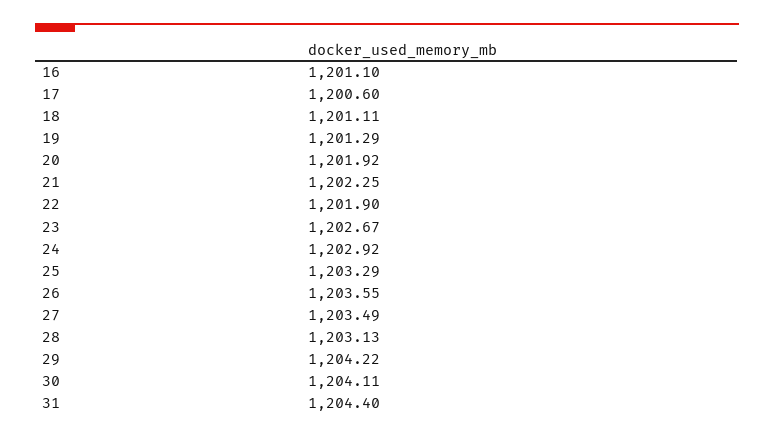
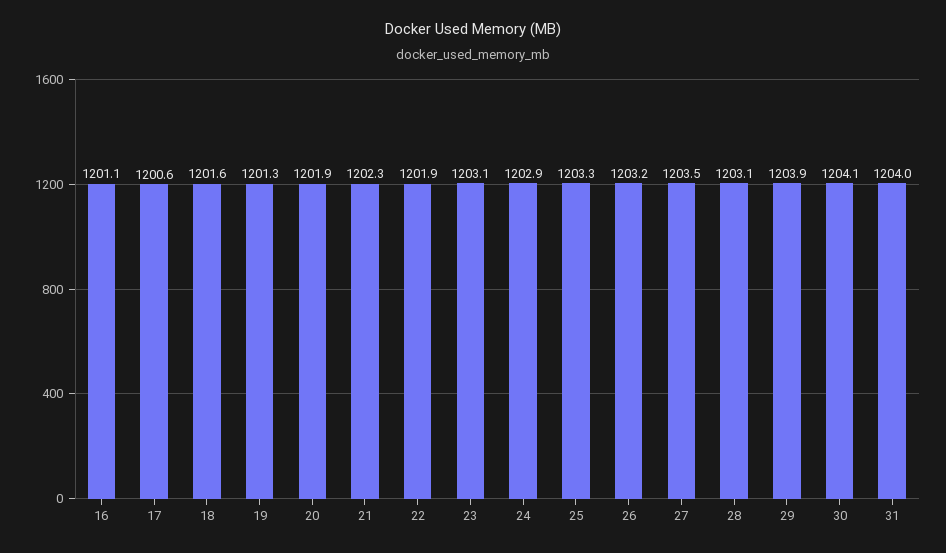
  {
    "16": 1201.1,
    "17": 1200.6,
-   "18": 1201.11,
+   "18": 1201.6,
    "19": 1201.29,
    "20": 1201.92,
    "21": 1202.25,
    "22": 1201.9,
-   "23": 1202.67,
+   "23": 1203.1,
    "24": 1202.92,
    "25": 1203.29,
-   "26": 1203.55,
+   "26": 1203.2,
    "27": 1203.49,
    "28": 1203.13,
-   "29": 1204.22,
+   "29": 1203.9,
    "30": 1204.11,
-   "31": 1204.4
+   "31": 1204
  }

